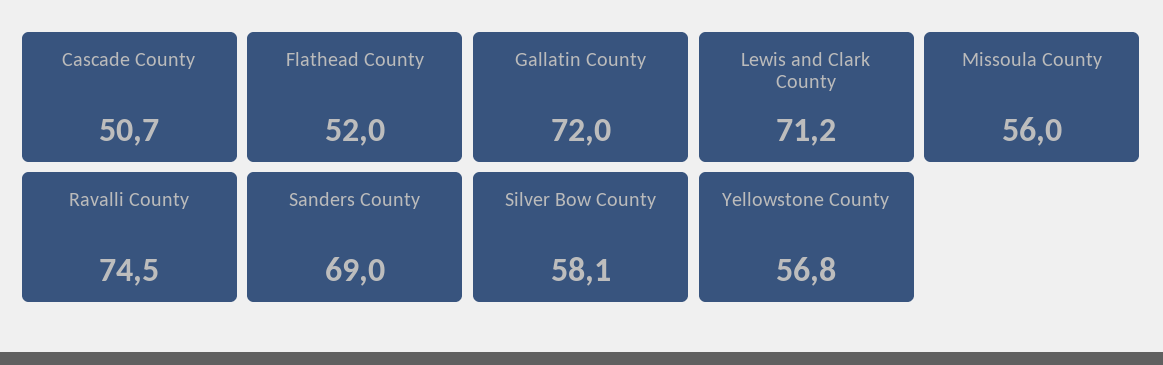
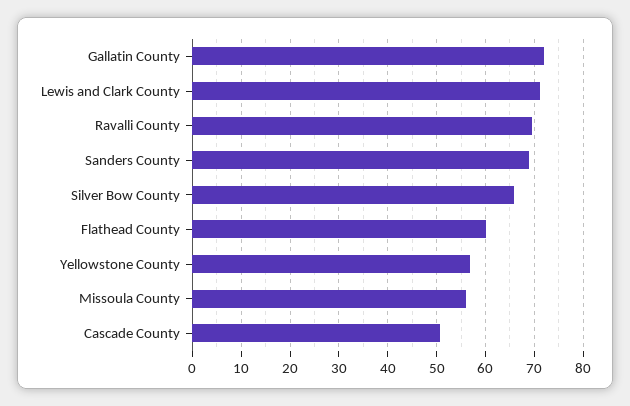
  {
    "Cascade County": 50.7,
-   "Flathead County": 52,
+   "Flathead County": 60,
    "Gallatin County": 72,
    "Lewis and Clark County": 71.2,
    "Missoula County": 56,
-   "Ravalli County": 74.5,
+   "Ravalli County": 70,
    "Sanders County": 69,
-   "Silver Bow County": 58.1,
+   "Silver Bow County": 66,
    "Yellowstone County": 56.8
  }

